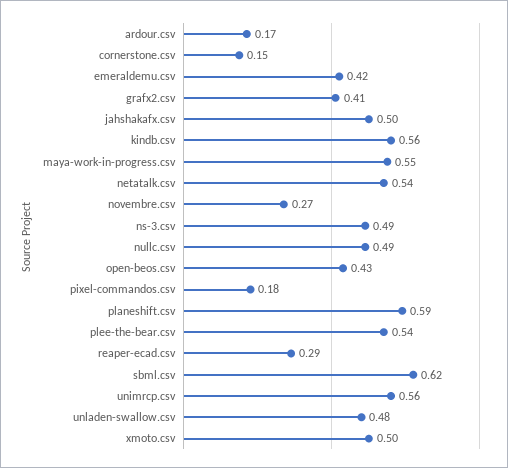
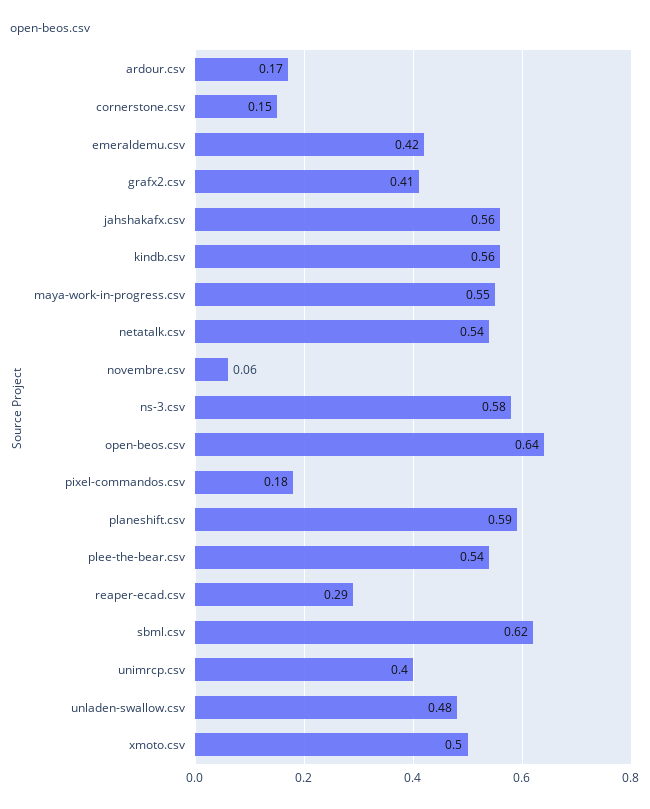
  {
    "ardour.csv": 0.17,
    "cornerstone.csv": 0.15,
    "emeraldemu.csv": 0.42,
    "grafx2.csv": 0.41,
-   "jahshakafx.csv": 0.5,
+   "jahshakafx.csv": 0.56,
    "kindb.csv": 0.56,
    "maya-work-in-progress.csv": 0.55,
    "netatalk.csv": 0.54,
-   "novembre.csv": 0.27,
+   "novembre.csv": 0.06,
-   "ns-3.csv": 0.49,
+   "ns-3.csv": 0.58,
-   "nullc.csv": 0.49,
-   "open-beos.csv": 0.43,
+   "open-beos.csv": 0.64,
    "pixel-commandos.csv": 0.18,
    "planeshift.csv": 0.59,
    "plee-the-bear.csv": 0.54,
    "reaper-ecad.csv": 0.29,
    "sbml.csv": 0.62,
-   "unimrcp.csv": 0.56,
+   "unimrcp.csv": 0.4,
    "unladen-swallow.csv": 0.48,
    "xmoto.csv": 0.5
  }

